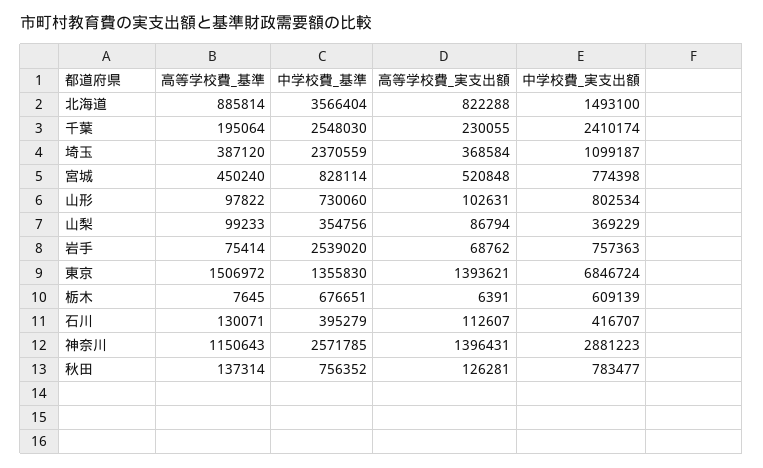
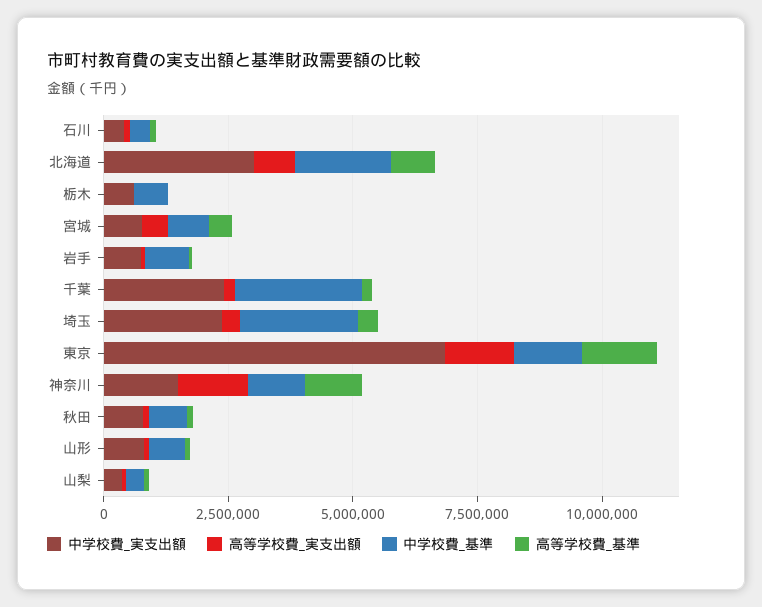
  {
    "高等学校費_基準": {
      "北海道": 885814,
      "千葉": 195064,
      "埼玉": 387120,
      "宮城": 450240,
      "山形": 97822,
      "山梨": 99233,
      "岩手": 75414,
      "東京": 1506972,
      "栃木": 7645,
      "石川": 130071,
      "神奈川": 1150643,
      "秋田": 137314
    },
    "中学校費_基準": {
-     "北海道": 3566404,
+     "北海道": 2000000,
      "千葉": 2548030,
      "埼玉": 2370559,
      "宮城": 828114,
      "山形": 730060,
      "山梨": 354756,
-     "岩手": 2539020,
+     "岩手": 1000000,
      "東京": 1355830,
      "栃木": 676651,
      "石川": 395279,
-     "神奈川": 2571785,
+     "神奈川": 1000000,
      "秋田": 756352
    },
    "高等学校費_実支出額": {
      "北海道": 822288,
      "千葉": 230055,
      "埼玉": 368584,
      "宮城": 520848,
      "山形": 102631,
      "山梨": 86794,
      "岩手": 68762,
      "東京": 1393621,
      "栃木": 6391,
      "石川": 112607,
      "神奈川": 1396431,
      "秋田": 126281
    },
    "中学校費_実支出額": {
-     "北海道": 1493100,
+     "北海道": 3000000,
      "千葉": 2410174,
-     "埼玉": 1099187,
+     "埼玉": 2500000,
      "宮城": 774398,
      "山形": 802534,
      "山梨": 369229,
      "岩手": 757363,
      "東京": 6846724,
      "栃木": 609139,
      "石川": 416707,
-     "神奈川": 2881223,
+     "神奈川": 1500000,
      "秋田": 783477
    }
  }

